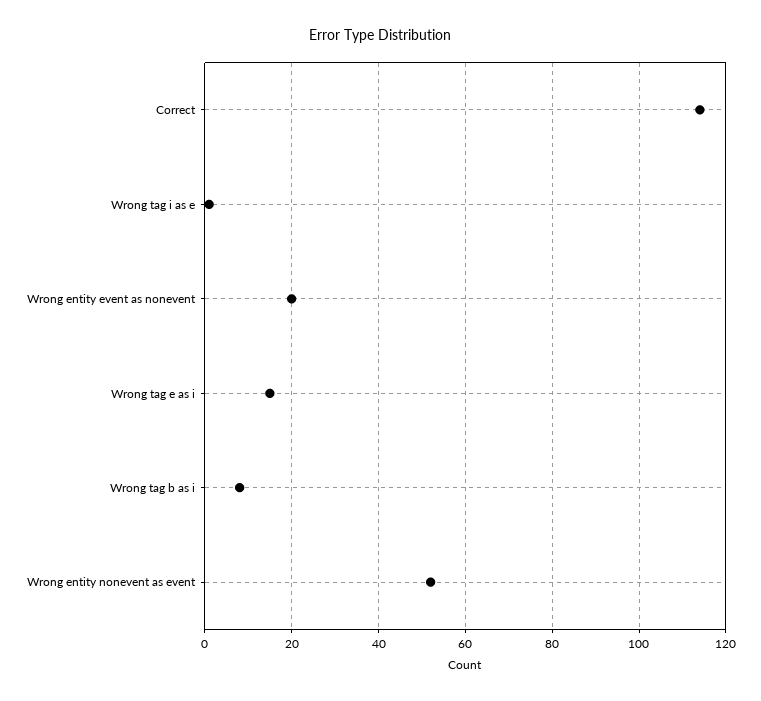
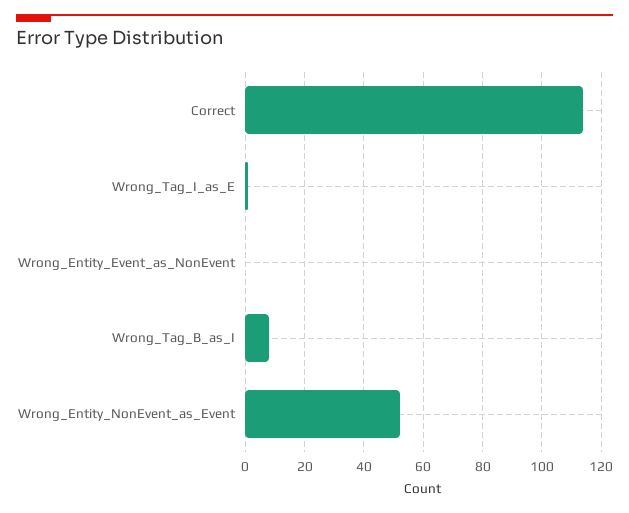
  {
    "Correct": 115,
    "Wrong tag i as e": 0,
-   "Wrong entity event as nonevent": 20,
+   "Wrong entity event as nonevent": 0,
-   "Wrong tag e as i": 15,
    "Wrong tag b as i": 10,
    "Wrong entity nonevent as event": 50
  }

